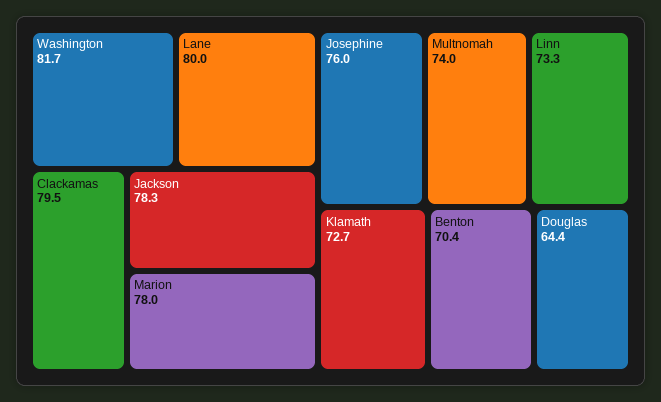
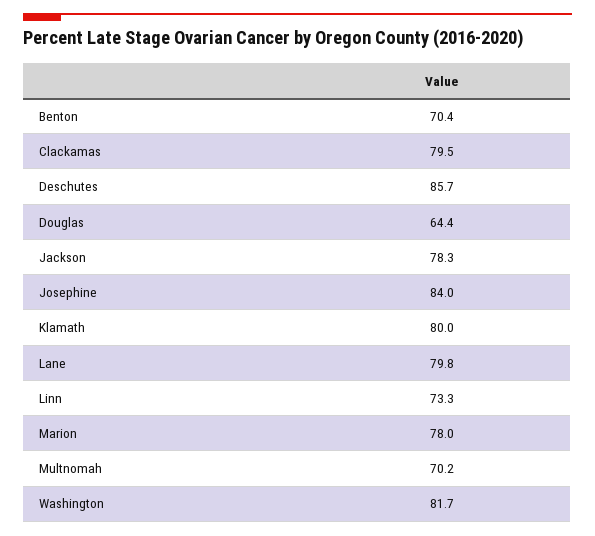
  {
    "Washington": 81.7,
-   "Lane": 80,
+   "Lane": 79.8,
    "Clackamas": 79.5,
    "Jackson": 78.3,
    "Marion": 78,
-   "Josephine": 76,
+   "Josephine": 84,
-   "Multnomah": 74,
+   "Multnomah": 70.2,
    "Linn": 73.3,
-   "Klamath": 72.7,
+   "Klamath": 80,
    "Benton": 70.4,
-   "Douglas": 64.4
+   "Douglas": 64.4,
+   "Deschutes": 85.7
  }

